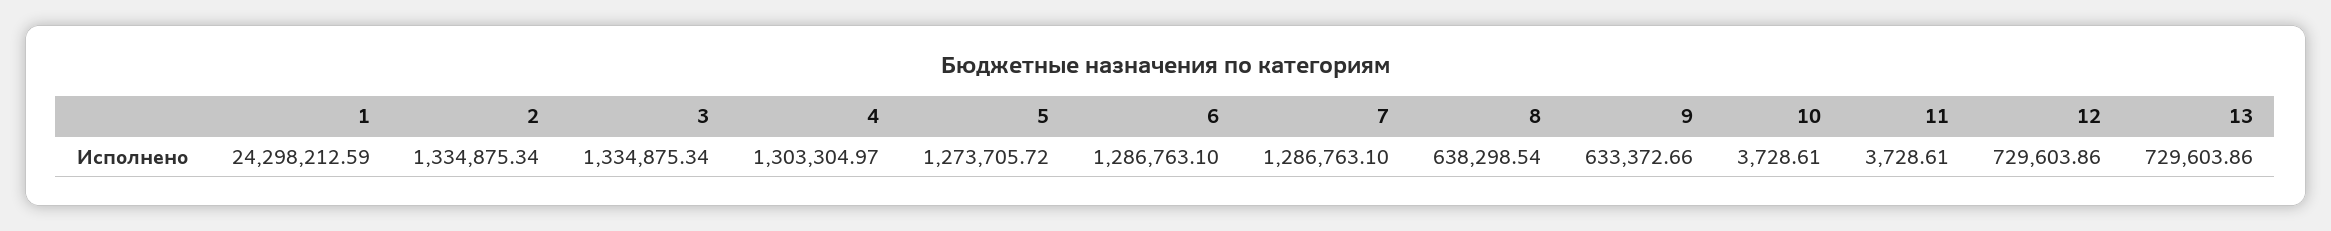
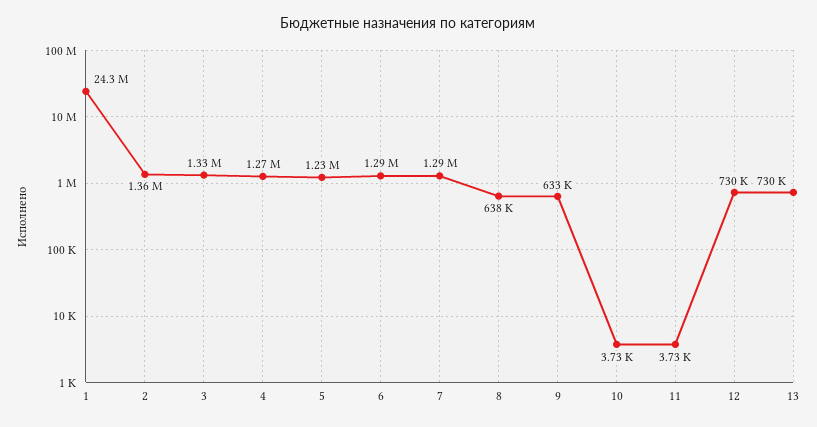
  {
    "1": 24298212.59,
-   "2": 1334875.34,
+   "2": 1360000,
    "3": 1334875.34,
-   "4": 1303304.97,
+   "4": 1270000,
-   "5": 1273705.72,
+   "5": 1230000,
    "6": 1286763.1,
    "7": 1286763.1,
    "8": 638298.54,
    "9": 633372.66,
    "10": 3728.61,
    "11": 3728.61,
    "12": 729603.86,
    "13": 729603.86
  }

